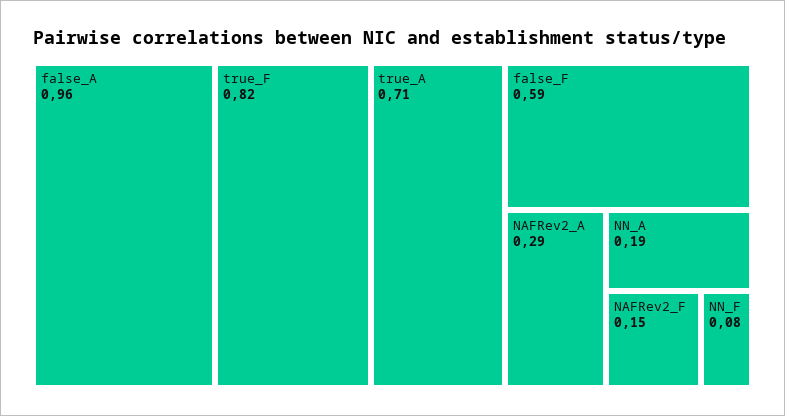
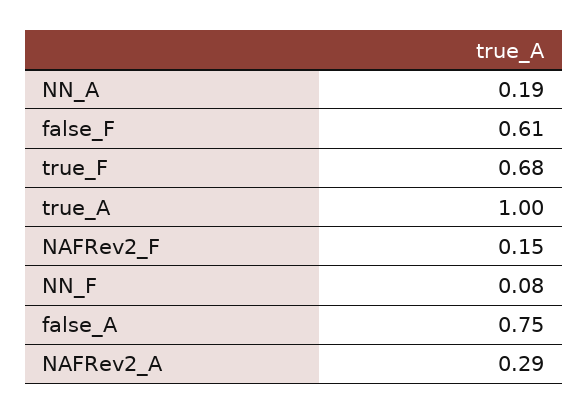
  {
-   "false_A": 0.96,
+   "false_A": 0.75,
-   "true_F": 0.82,
+   "true_F": 0.68,
-   "true_A": 0.71,
+   "true_A": 1,
-   "false_F": 0.59,
+   "false_F": 0.61,
    "NAFRev2_A": 0.29,
    "NN_A": 0.19,
    "NAFRev2_F": 0.15,
    "NN_F": 0.08
  }

